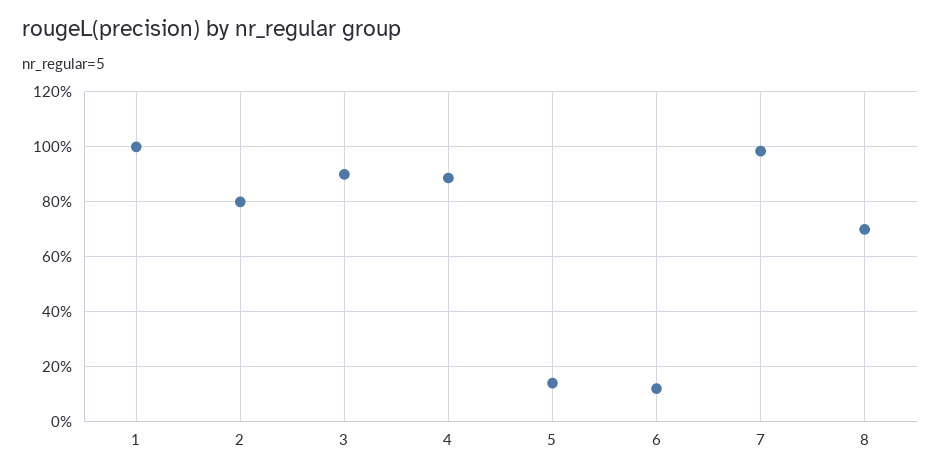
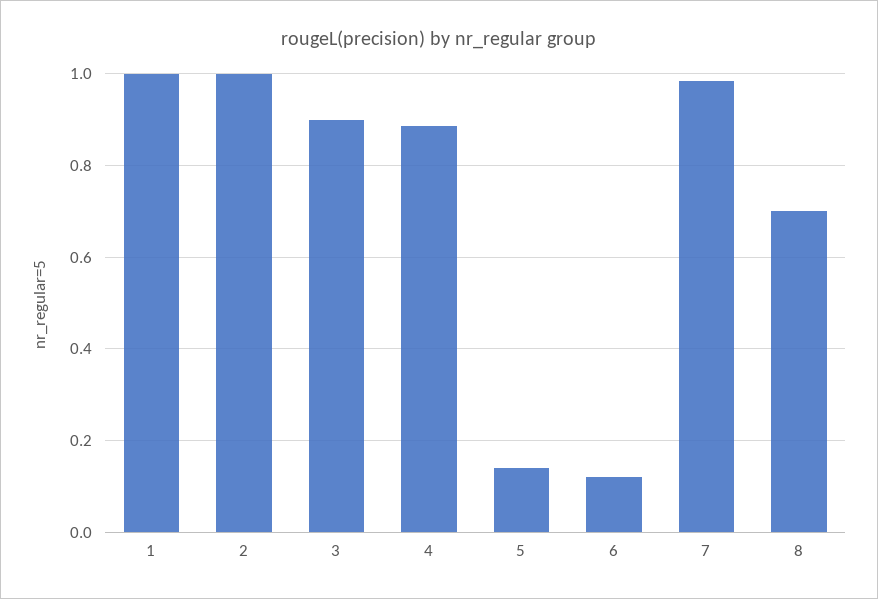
  {
    "1": 1,
-   "2": 0.8,
+   "2": 1,
    "3": 0.9,
    "4": 0.88,
    "5": 0.14,
    "6": 0.12,
    "7": 0.98,
    "8": 0.7
  }

